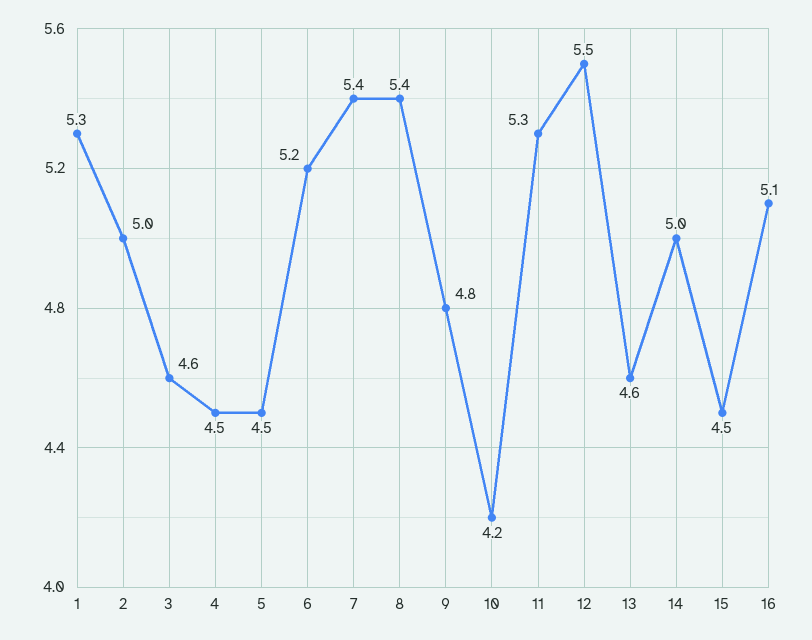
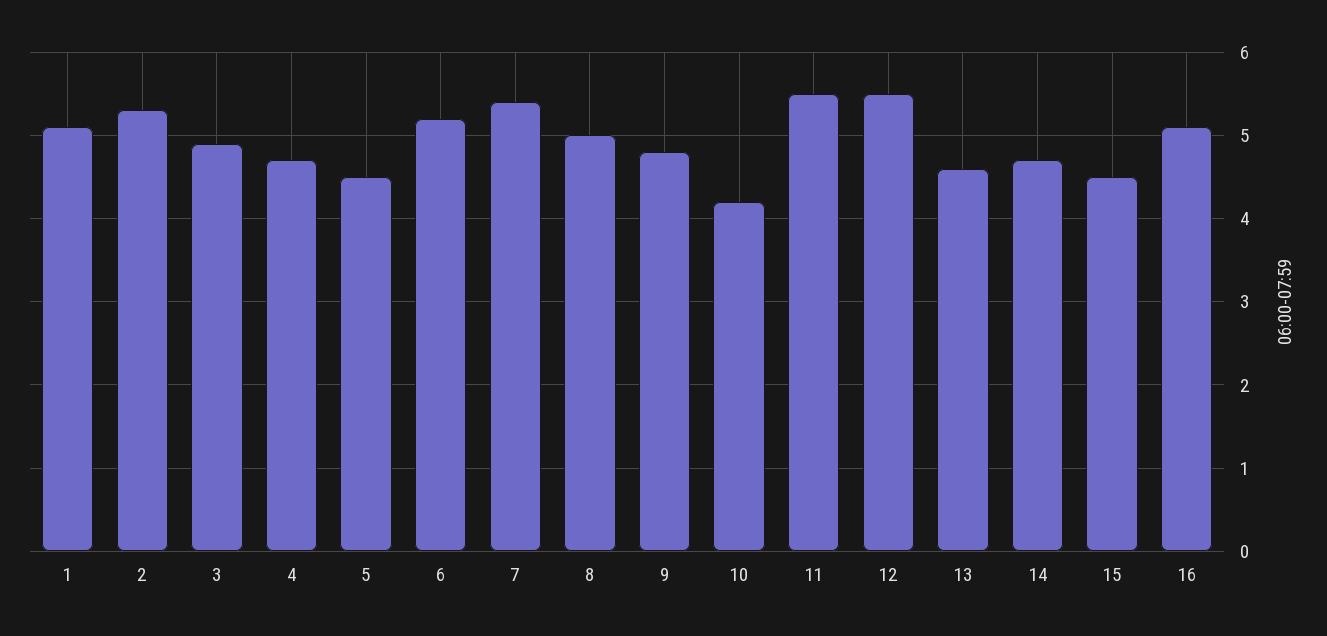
  {
-   "1": 5.3,
+   "1": 5.1,
-   "2": 5,
+   "2": 5.3,
-   "3": 4.6,
+   "3": 4.9,
-   "4": 4.5,
+   "4": 4.7,
    "5": 4.5,
    "6": 5.2,
    "7": 5.4,
-   "8": 5.4,
+   "8": 5,
    "9": 4.8,
    "10": 4.2,
-   "11": 5.3,
+   "11": 5.5,
    "12": 5.5,
    "13": 4.6,
-   "14": 5,
+   "14": 4.7,
    "15": 4.5,
    "16": 5.1
  }

